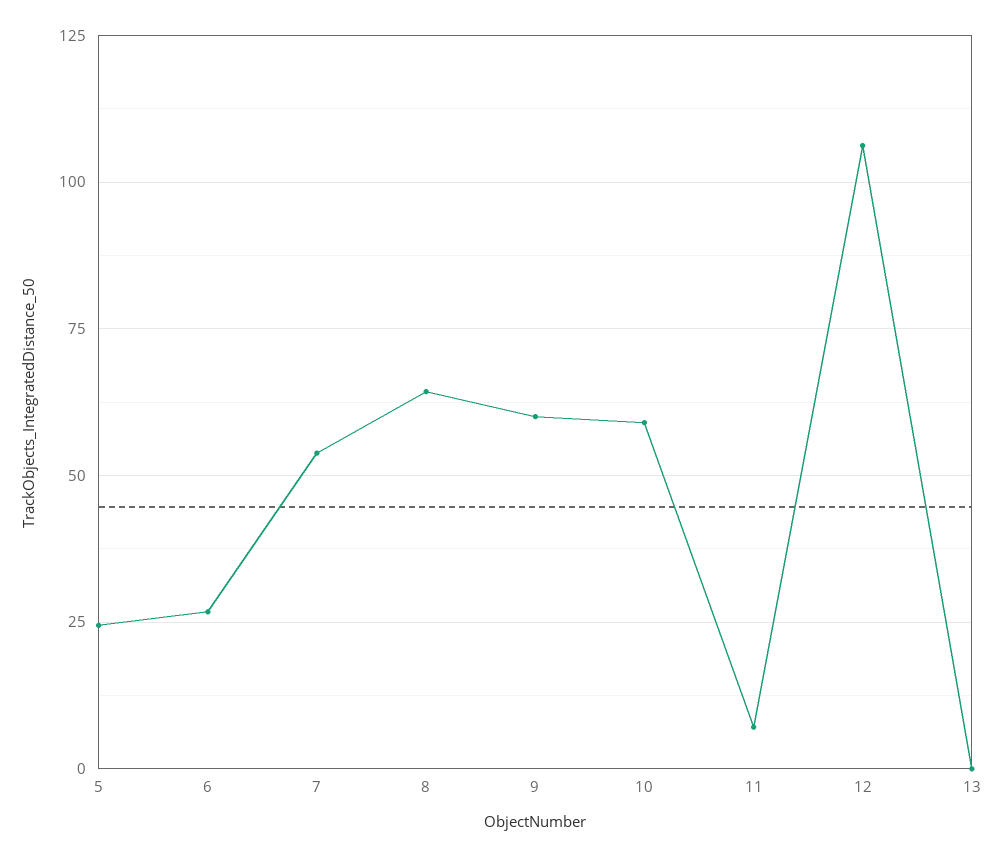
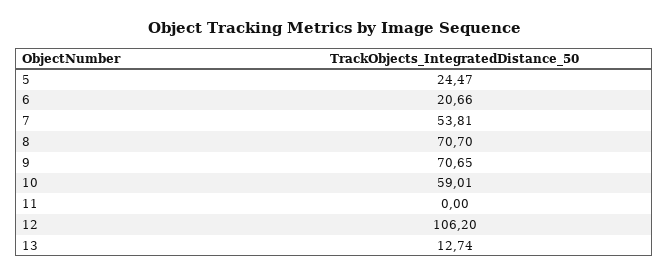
  {
    "5": 24.47,
-   "6": 27.5,
+   "6": 20.66,
    "7": 53.81,
-   "8": 65,
+   "8": 70.7,
-   "9": 60,
+   "9": 70.65,
    "10": 59.01,
-   "11": 7.5,
+   "11": 0,
    "12": 106.2,
-   "13": 0
+   "13": 12.74
  }

